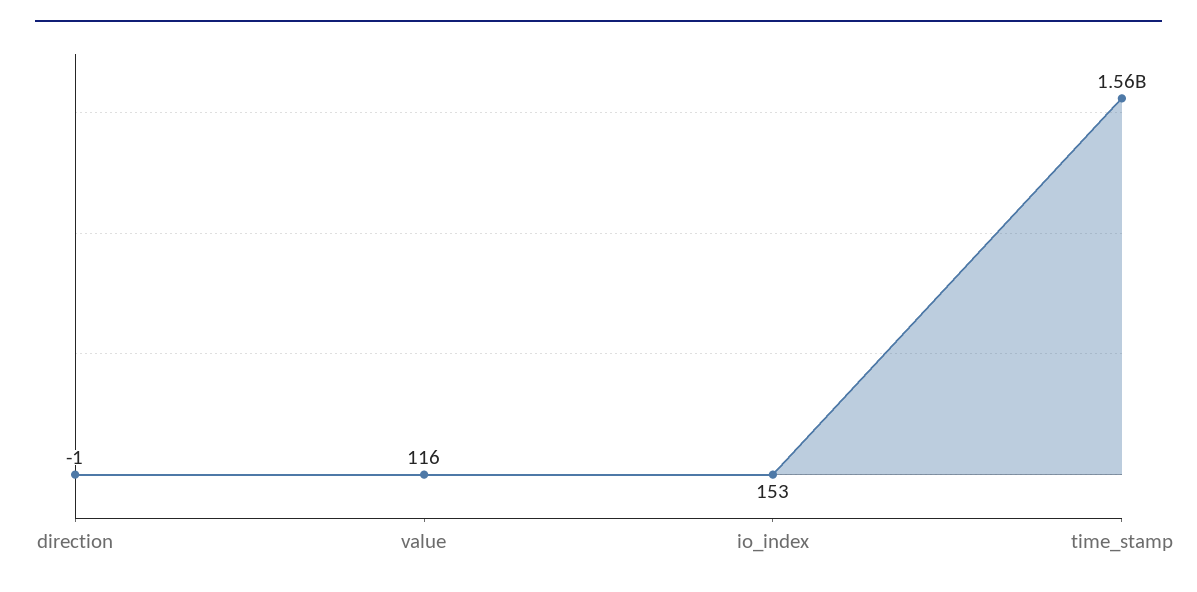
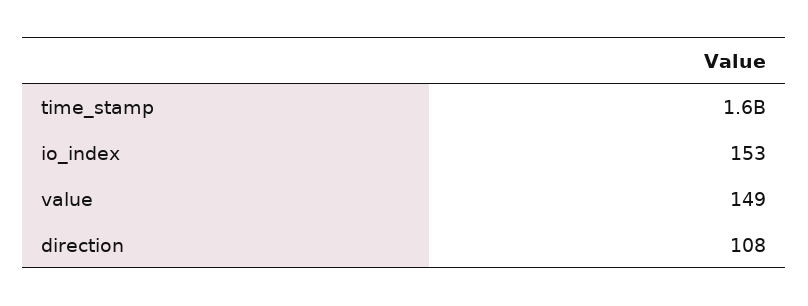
  {
-   "direction": -1,
+   "direction": 108,
-   "value": 116,
+   "value": 149,
    "io_index": 153,
    "time_stamp": 1560000000
  }

